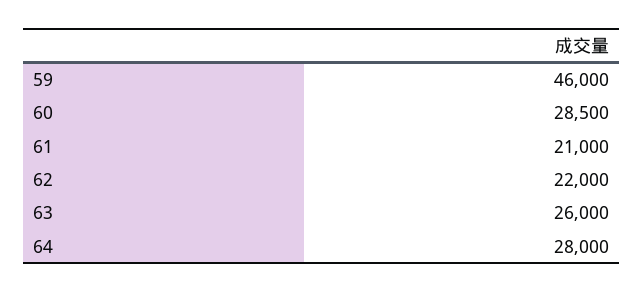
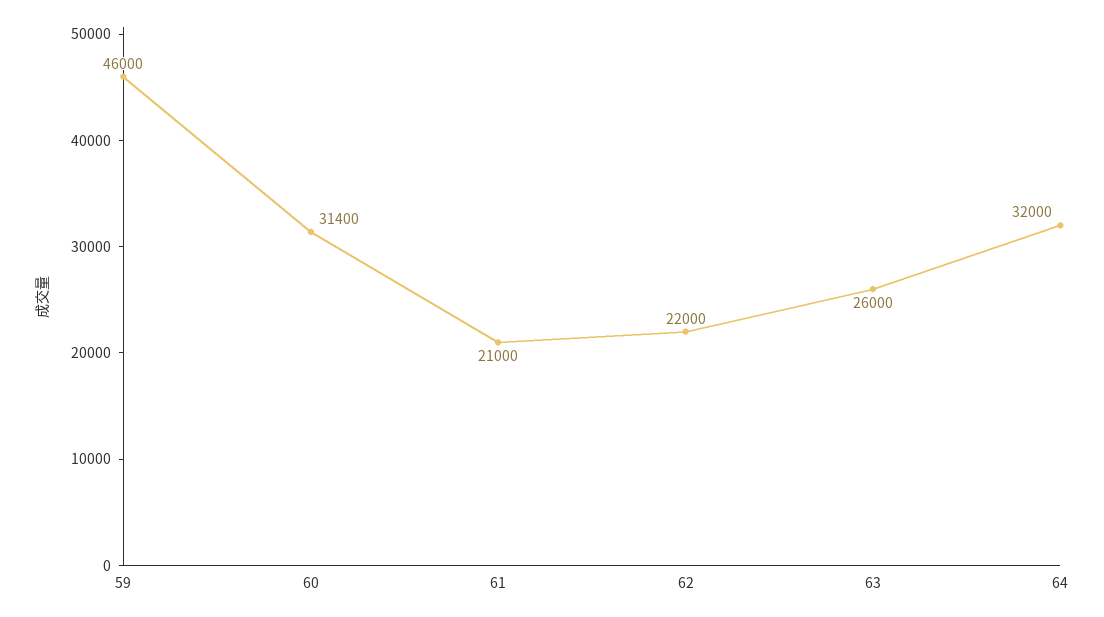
  {
    "59": 46000,
-   "60": 28500,
+   "60": 31400,
    "61": 21000,
    "62": 22000,
    "63": 26000,
-   "64": 28000
+   "64": 32000
  }

